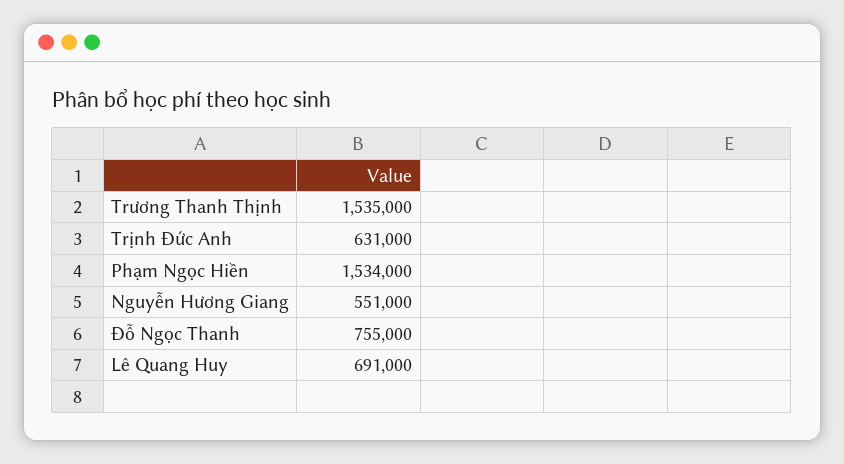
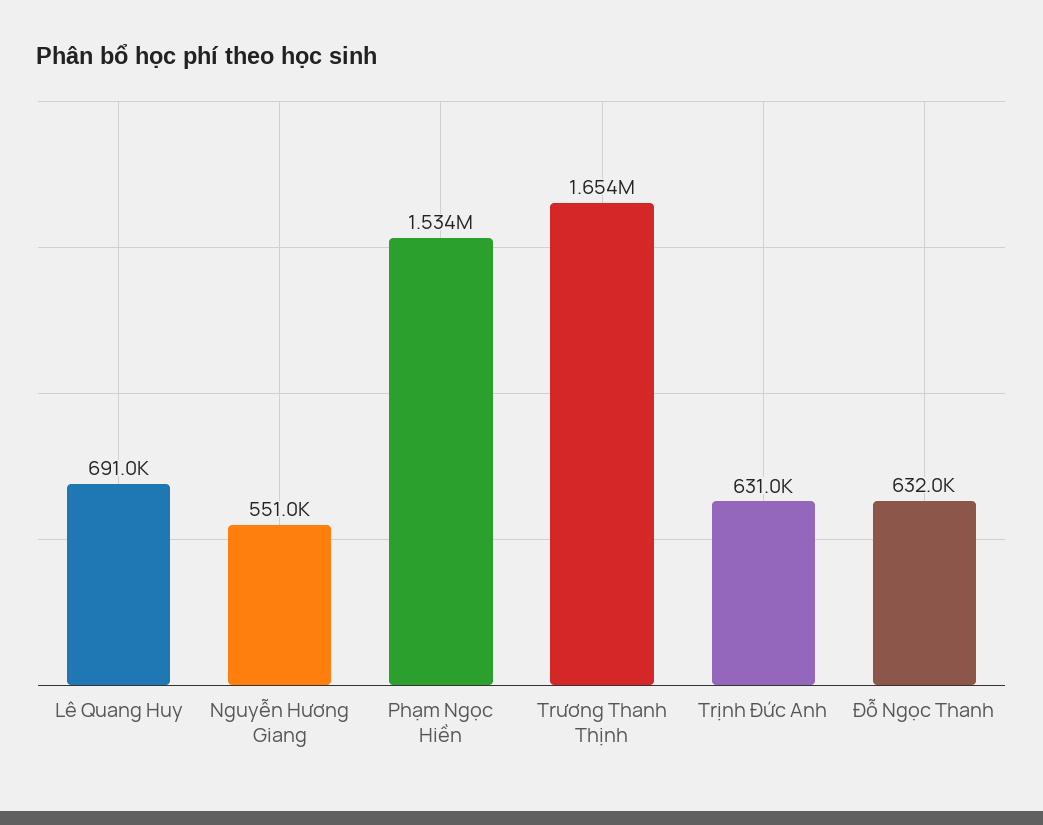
  {
-   "Trương Thanh Thịnh": 1535000,
+   "Trương Thanh Thịnh": 1654000,
    "Trịnh Đức Anh": 631000,
    "Phạm Ngọc Hiền": 1534000,
    "Nguyễn Hương Giang": 551000,
-   "Đỗ Ngọc Thanh": 755000,
+   "Đỗ Ngọc Thanh": 632000,
    "Lê Quang Huy": 691000
  }

